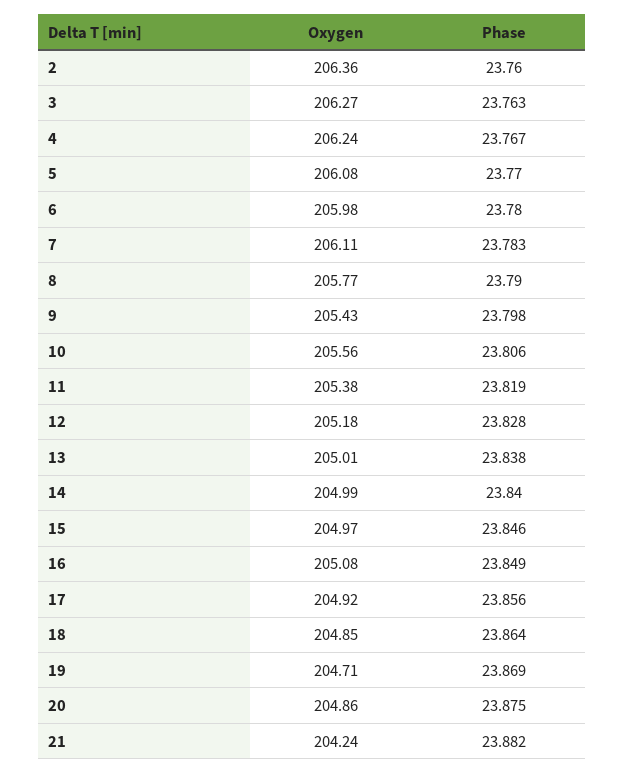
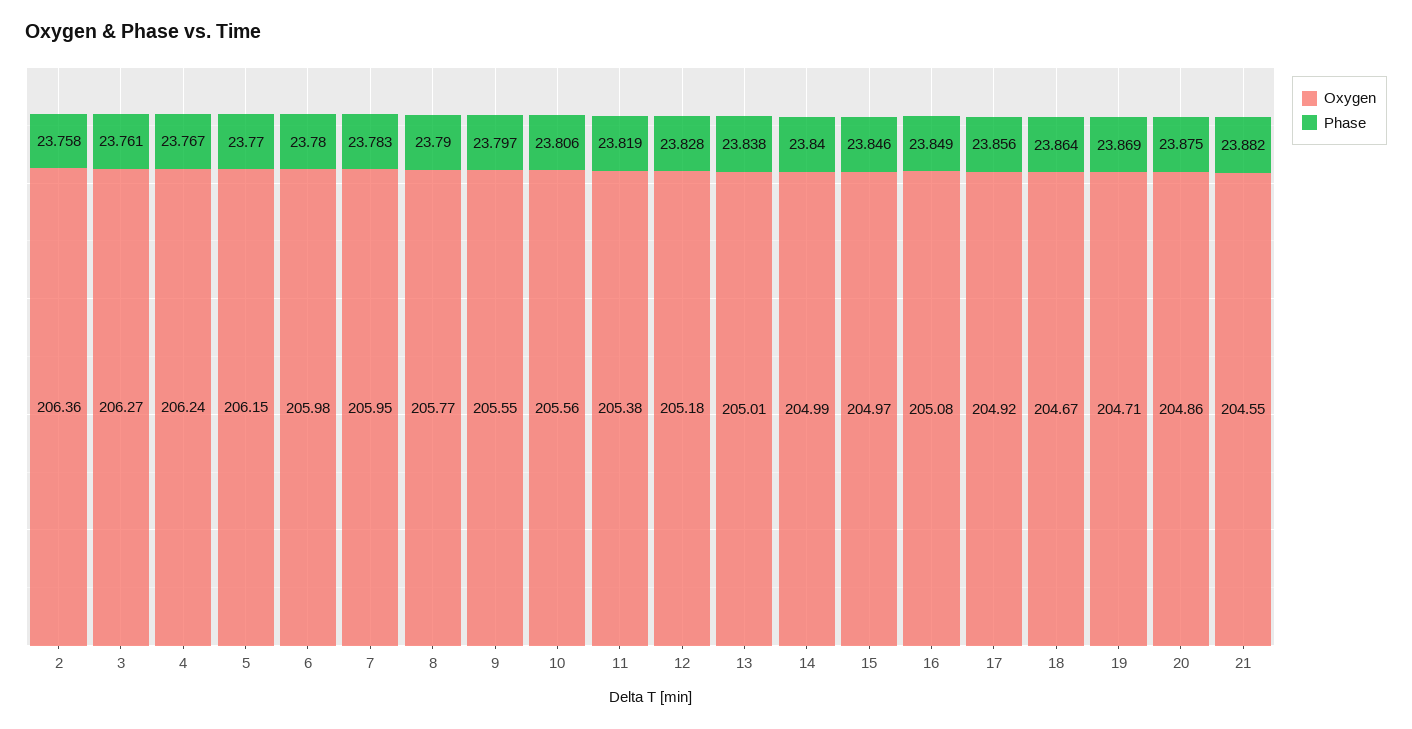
  {
    "Oxygen": {
      "2": 206.36,
      "3": 206.27,
      "4": 206.24,
-     "5": 206.08,
+     "5": 206.15,
      "6": 205.98,
-     "7": 206.11,
+     "7": 205.95,
      "8": 205.77,
-     "9": 205.43,
+     "9": 205.55,
      "10": 205.56,
      "11": 205.38,
      "12": 205.18,
      "13": 205.01,
      "14": 204.99,
      "15": 204.97,
      "16": 205.08,
      "17": 204.92,
-     "18": 204.85,
+     "18": 204.67,
      "19": 204.71,
      "20": 204.86,
-     "21": 204.24
+     "21": 204.55
    },
    "Phase": {
-     "2": 23.76,
+     "2": 23.758,
-     "3": 23.763,
+     "3": 23.761,
      "4": 23.767,
      "5": 23.77,
      "6": 23.78,
      "7": 23.783,
      "8": 23.79,
-     "9": 23.798,
+     "9": 23.797,
      "10": 23.806,
      "11": 23.819,
      "12": 23.828,
      "13": 23.838,
      "14": 23.84,
      "15": 23.846,
      "16": 23.849,
      "17": 23.856,
      "18": 23.864,
      "19": 23.869,
      "20": 23.875,
      "21": 23.882
    }
  }

